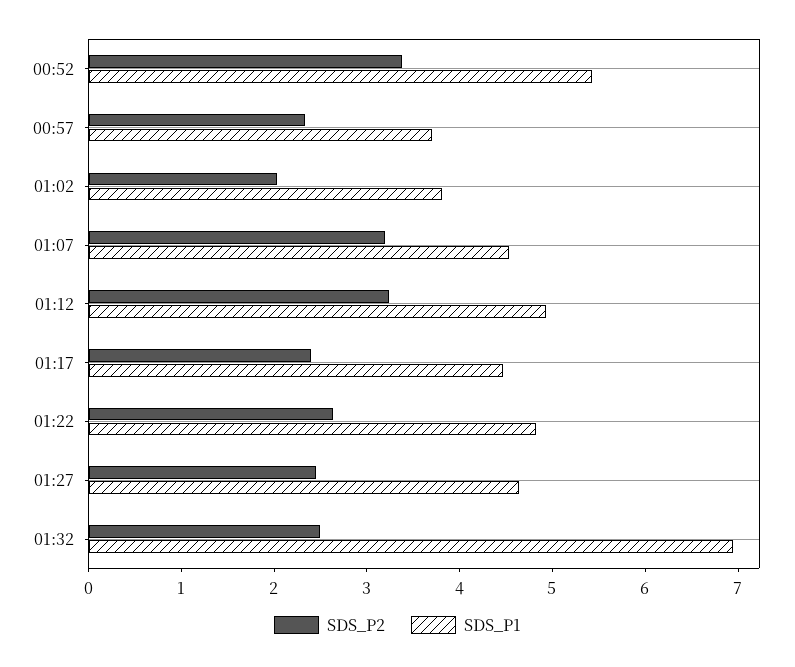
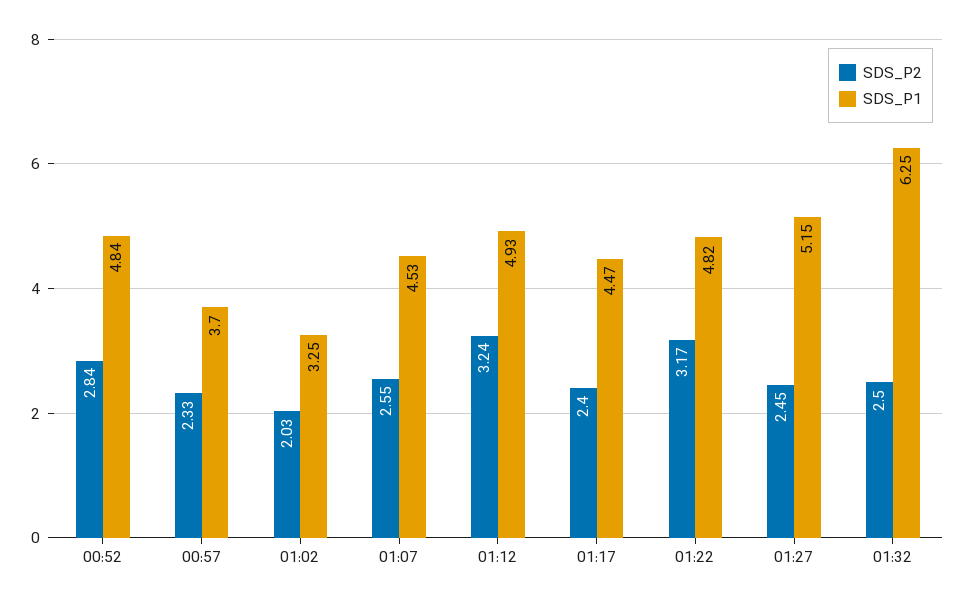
  {
    "SDS_P2": {
-     "00:52": 3.4,
+     "00:52": 2.84,
      "00:57": 2.33,
      "01:02": 2.03,
-     "01:07": 3.2,
+     "01:07": 2.55,
      "01:12": 3.24,
      "01:17": 2.4,
-     "01:22": 2.6,
+     "01:22": 3.17,
      "01:27": 2.45,
      "01:32": 2.5
    },
    "SDS_P1": {
-     "00:52": 5.4,
+     "00:52": 4.84,
      "00:57": 3.7,
-     "01:02": 3.8,
+     "01:02": 3.25,
      "01:07": 4.53,
      "01:12": 4.93,
      "01:17": 4.47,
      "01:22": 4.82,
-     "01:27": 4.6,
+     "01:27": 5.15,
-     "01:32": 7
+     "01:32": 6.25
    }
  }

